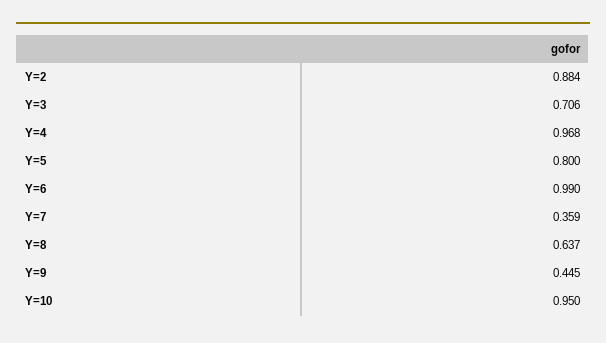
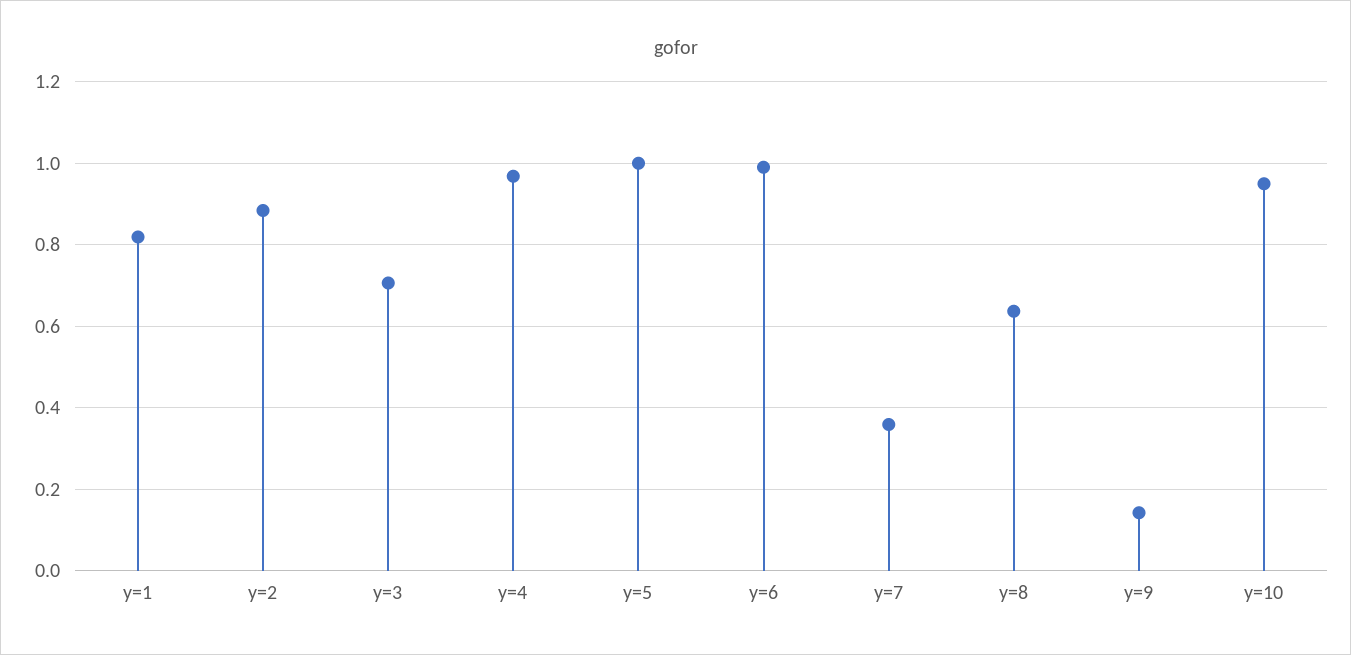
  {
    "Y=2": 0.884,
    "Y=3": 0.706,
    "Y=4": 0.968,
-   "Y=5": 0.8,
+   "Y=5": 1,
    "Y=6": 0.99,
    "Y=7": 0.359,
    "Y=8": 0.637,
-   "Y=9": 0.445,
+   "Y=9": 0.14,
-   "Y=10": 0.95
+   "Y=10": 0.95,
+   "y=1": 0.82
  }

